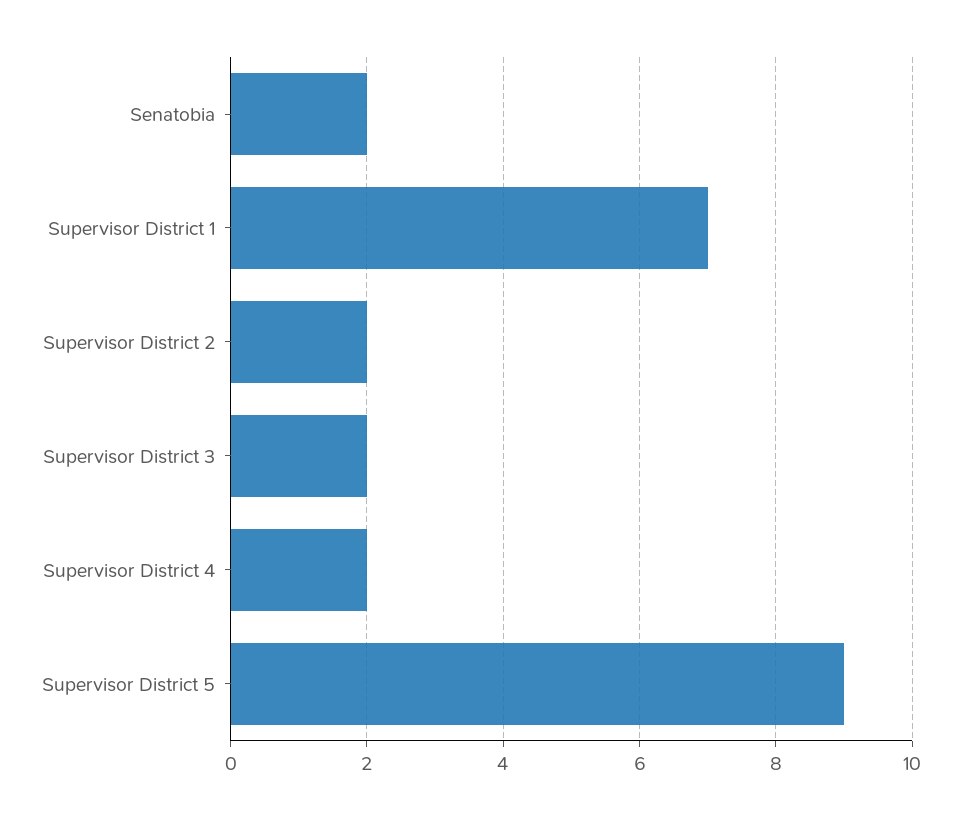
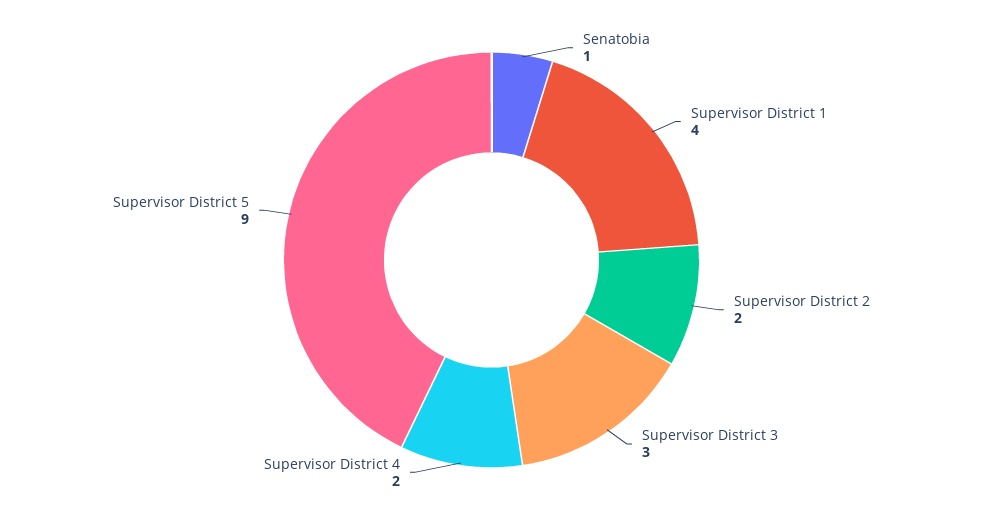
  {
-   "Senatobia": 2,
+   "Senatobia": 1,
-   "Supervisor District 1": 7,
+   "Supervisor District 1": 4,
    "Supervisor District 2": 2,
-   "Supervisor District 3": 2,
+   "Supervisor District 3": 3,
    "Supervisor District 4": 2,
    "Supervisor District 5": 9
  }

